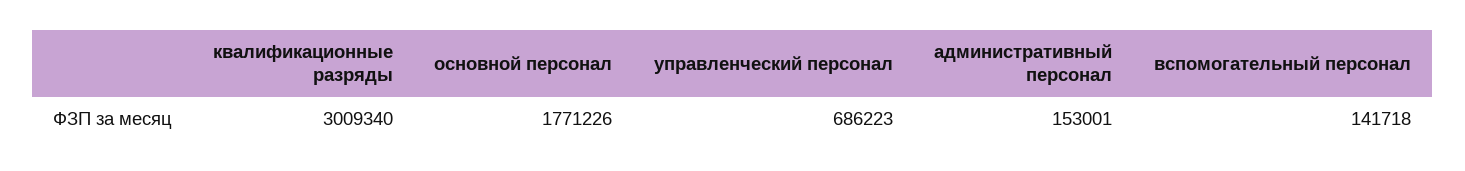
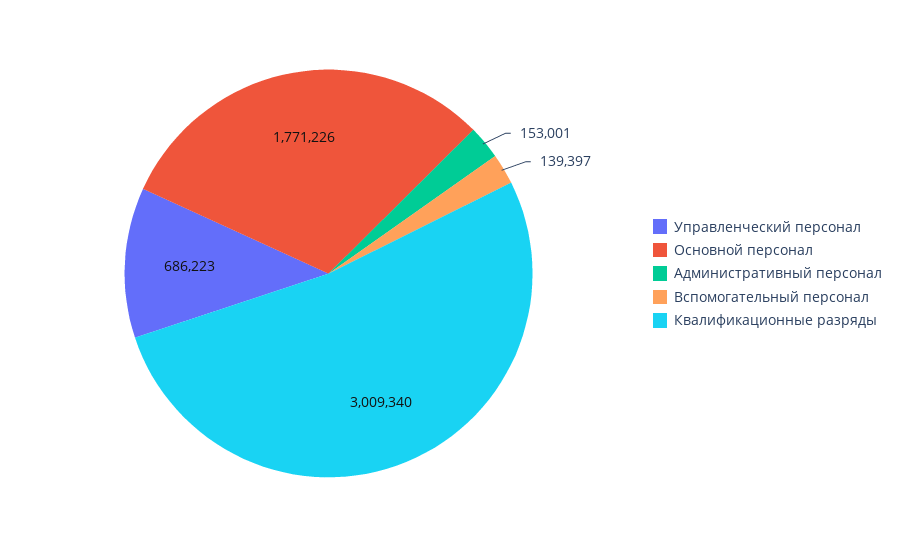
  {
    "квалификационные разряды": 3009340,
    "основной персонал": 1771226,
    "управленческий персонал": 686223,
    "административный персонал": 153001,
-   "вспомогательный персонал": 141718
+   "вспомогательный персонал": 139397
  }

